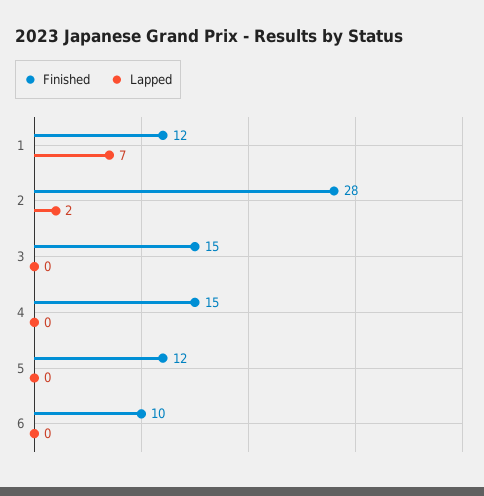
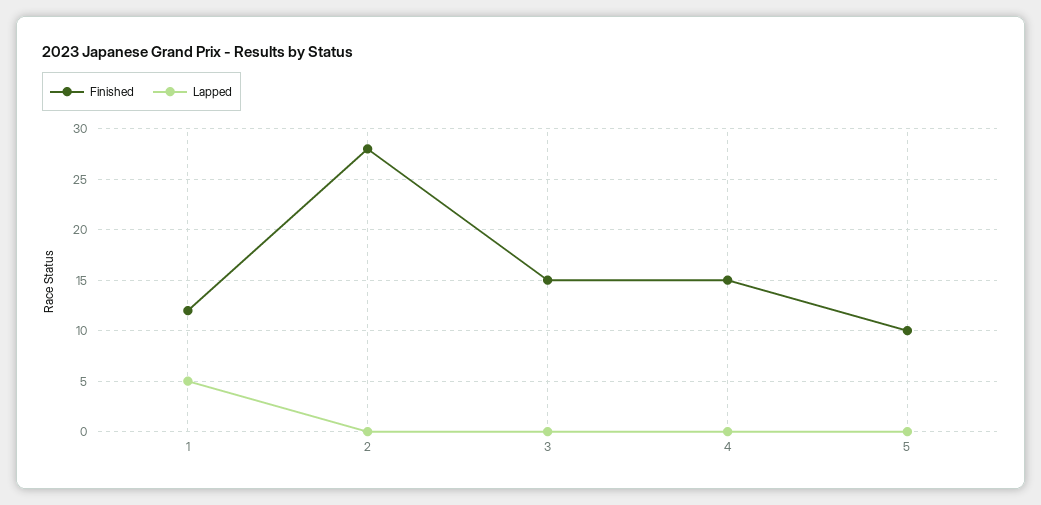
  {
    "Finished": {
      "1": 12,
      "2": 28,
      "3": 15,
      "4": 15,
-     "5": 12,
+     "5": 10
-     "6": 10
    },
    "Lapped": {
-     "1": 7,
+     "1": 5,
-     "2": 2,
+     "2": 0,
      "3": 0,
      "4": 0,
-     "5": 0,
+     "5": 0
-     "6": 0
    }
  }

